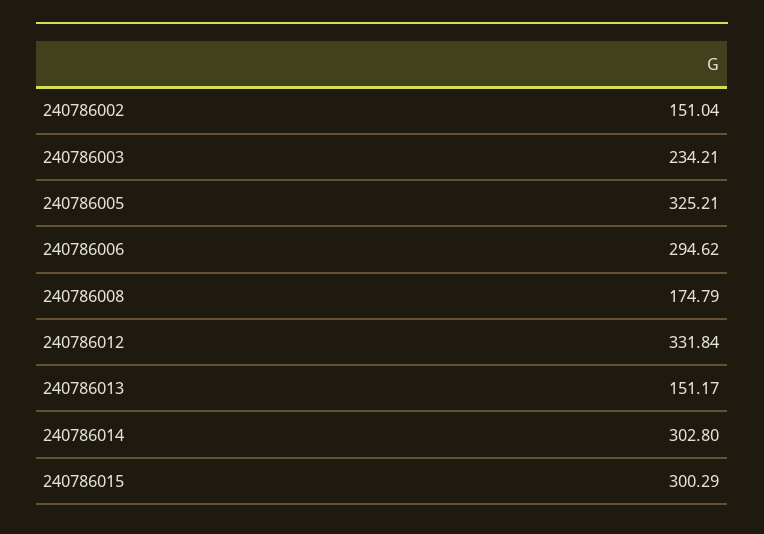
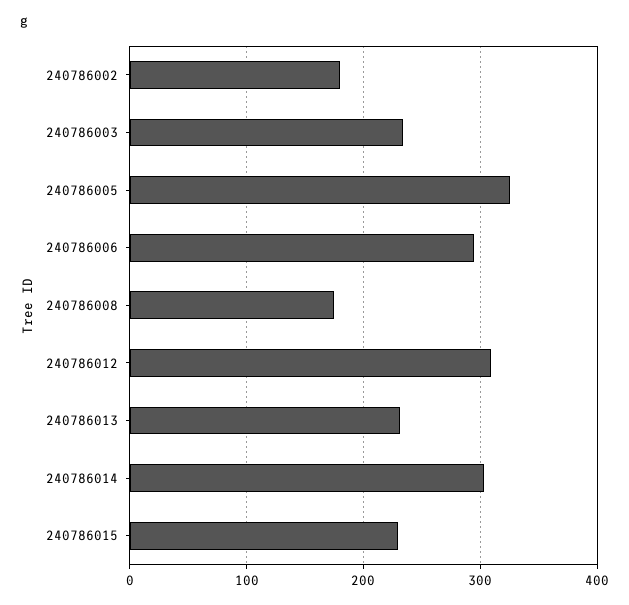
  {
-   "240786002": 151.04,
+   "240786002": 180,
    "240786003": 234.21,
    "240786005": 325.21,
    "240786006": 294.62,
    "240786008": 174.79,
-   "240786012": 331.84,
+   "240786012": 310,
-   "240786013": 151.17,
+   "240786013": 230,
    "240786014": 302.8,
-   "240786015": 300.29
+   "240786015": 230
  }

